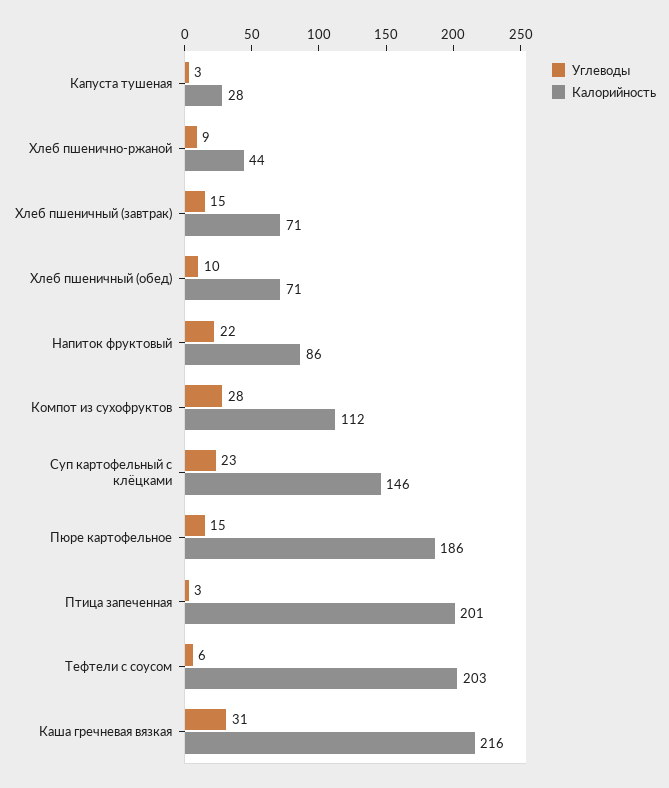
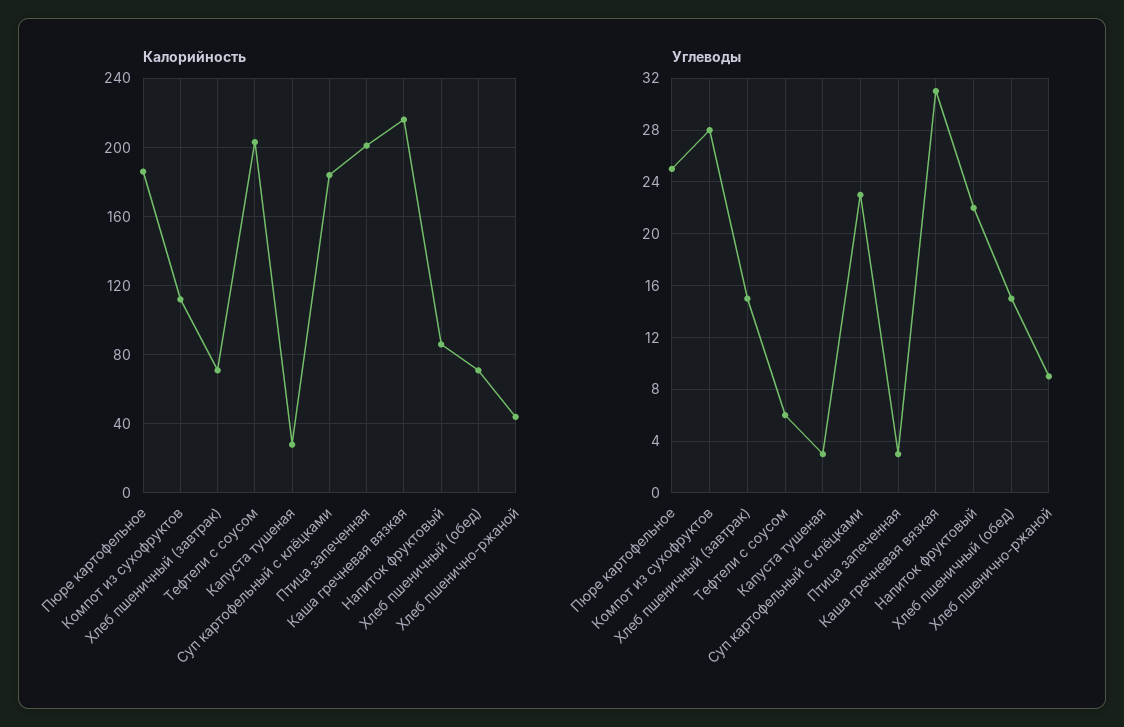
  {
    "Углеводы": {
      "Капуста тушеная": 3,
      "Хлеб пшенично-ржаной": 9,
      "Хлеб пшеничный (завтрак)": 15,
-     "Хлеб пшеничный (обед)": 10,
+     "Хлеб пшеничный (обед)": 15,
      "Напиток фруктовый": 22,
      "Компот из сухофруктов": 28,
      "Суп картофельный с клёцками": 23,
-     "Пюре картофельное": 15,
+     "Пюре картофельное": 25,
      "Птица запеченная": 3,
      "Тефтели с соусом": 6,
      "Каша гречневая вязкая": 31
    },
    "Калорийность": {
      "Капуста тушеная": 28,
      "Хлеб пшенично-ржаной": 44,
      "Хлеб пшеничный (завтрак)": 71,
      "Хлеб пшеничный (обед)": 71,
      "Напиток фруктовый": 86,
      "Компот из сухофруктов": 112,
-     "Суп картофельный с клёцками": 146,
+     "Суп картофельный с клёцками": 185,
      "Пюре картофельное": 186,
      "Птица запеченная": 201,
      "Тефтели с соусом": 203,
      "Каша гречневая вязкая": 216
    }
  }

